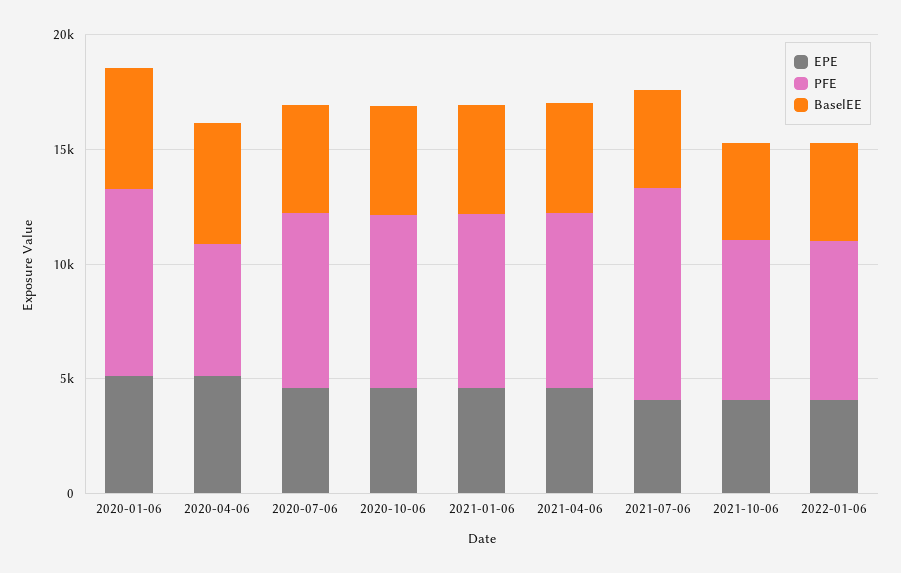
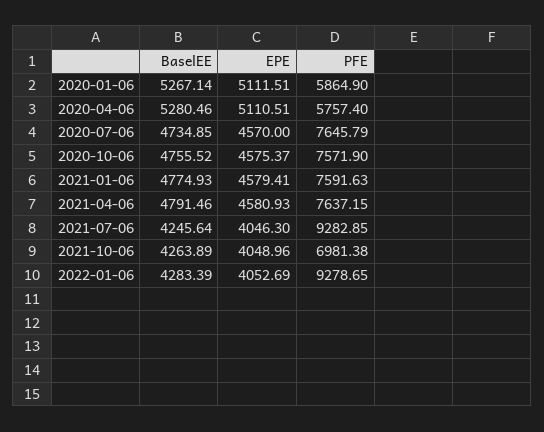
  {
    "EPE": {
      "2020-01-06": 5111.51,
      "2020-04-06": 5110.51,
      "2020-07-06": 4570,
      "2020-10-06": 4575.37,
      "2021-01-06": 4579.41,
      "2021-04-06": 4580.93,
      "2021-07-06": 4046.3,
      "2021-10-06": 4048.96,
      "2022-01-06": 4052.69
    },
    "PFE": {
-     "2020-01-06": 8000,
+     "2020-01-06": 5864.9,
      "2020-04-06": 5757.4,
      "2020-07-06": 7645.79,
      "2020-10-06": 7571.9,
      "2021-01-06": 7591.63,
      "2021-04-06": 7637.15,
      "2021-07-06": 9282.85,
      "2021-10-06": 6981.38,
-     "2022-01-06": 7000
+     "2022-01-06": 9278.65
    },
    "BaselEE": {
      "2020-01-06": 5267.14,
      "2020-04-06": 5280.46,
      "2020-07-06": 4734.85,
      "2020-10-06": 4755.52,
      "2021-01-06": 4774.93,
      "2021-04-06": 4791.46,
      "2021-07-06": 4245.64,
      "2021-10-06": 4263.89,
      "2022-01-06": 4283.39
    }
  }

